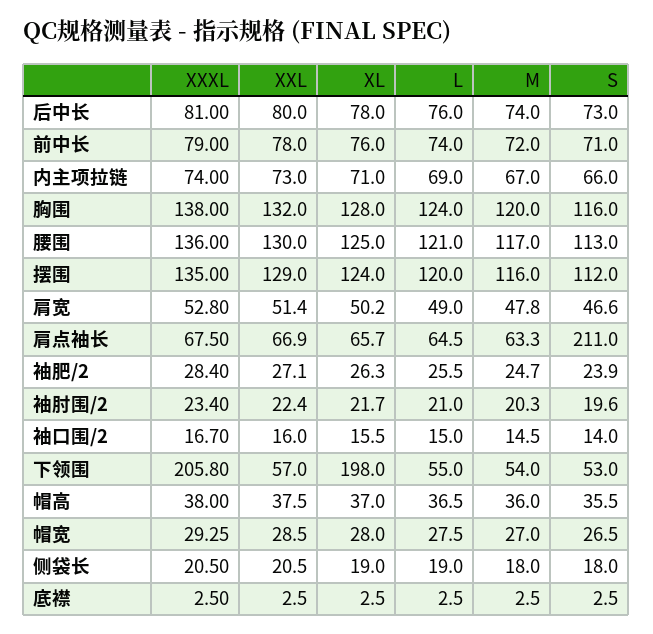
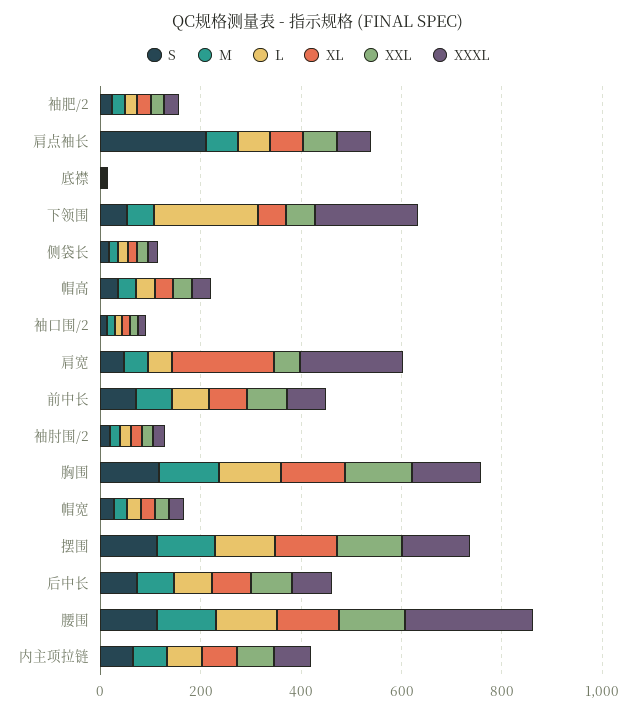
  {
    "XXXL": {
      "后中长": 81,
      "前中长": 79,
      "内主项拉链": 74,
      "胸围": 138,
-     "腰围": 136,
+     "腰围": 250,
      "摆围": 135,
-     "肩宽": 52.8,
+     "肩宽": 200,
      "肩点袖长": 67.5,
      "袖肥/2": 28.4,
      "袖肘围/2": 23.4,
      "袖口围/2": 16.7,
      "下领围": 205.8,
      "帽高": 38,
      "帽宽": 29.25,
      "侧袋长": 20.5,
      "底襟": 2.5
    },
    "XXL": {
      "后中长": 80,
      "前中长": 78,
      "内主项拉链": 73,
      "胸围": 132,
      "腰围": 130,
      "摆围": 129,
      "肩宽": 51.4,
      "肩点袖长": 66.9,
      "袖肥/2": 27.1,
      "袖肘围/2": 22.4,
      "袖口围/2": 16,
      "下领围": 57,
      "帽高": 37.5,
      "帽宽": 28.5,
      "侧袋长": 20.5,
      "底襟": 2.5
    },
    "XL": {
      "后中长": 78,
      "前中长": 76,
      "内主项拉链": 71,
      "胸围": 128,
      "腰围": 125,
      "摆围": 124,
-     "肩宽": 50.2,
+     "肩宽": 200,
      "肩点袖长": 65.7,
      "袖肥/2": 26.3,
      "袖肘围/2": 21.7,
      "袖口围/2": 15.5,
-     "下领围": 198,
+     "下领围": 50,
      "帽高": 37,
      "帽宽": 28,
      "侧袋长": 19,
      "底襟": 2.5
    },
    "L": {
      "后中长": 76,
      "前中长": 74,
      "内主项拉链": 69,
      "胸围": 124,
      "腰围": 121,
      "摆围": 120,
      "肩宽": 49,
      "肩点袖长": 64.5,
      "袖肥/2": 25.5,
      "袖肘围/2": 21,
      "袖口围/2": 15,
-     "下领围": 55,
+     "下领围": 200,
      "帽高": 36.5,
      "帽宽": 27.5,
      "侧袋长": 19,
      "底襟": 2.5
    },
    "M": {
      "后中长": 74,
      "前中长": 72,
      "内主项拉链": 67,
      "胸围": 120,
      "腰围": 117,
      "摆围": 116,
      "肩宽": 47.8,
      "肩点袖长": 63.3,
      "袖肥/2": 24.7,
      "袖肘围/2": 20.3,
      "袖口围/2": 14.5,
      "下领围": 54,
      "帽高": 36,
      "帽宽": 27,
      "侧袋长": 18,
      "底襟": 2.5
    },
    "S": {
      "后中长": 73,
      "前中长": 71,
      "内主项拉链": 66,
      "胸围": 116,
      "腰围": 113,
      "摆围": 112,
      "肩宽": 46.6,
      "肩点袖长": 211,
      "袖肥/2": 23.9,
      "袖肘围/2": 19.6,
      "袖口围/2": 14,
      "下领围": 53,
      "帽高": 35.5,
      "帽宽": 26.5,
      "侧袋长": 18,
      "底襟": 2.5
    }
  }

